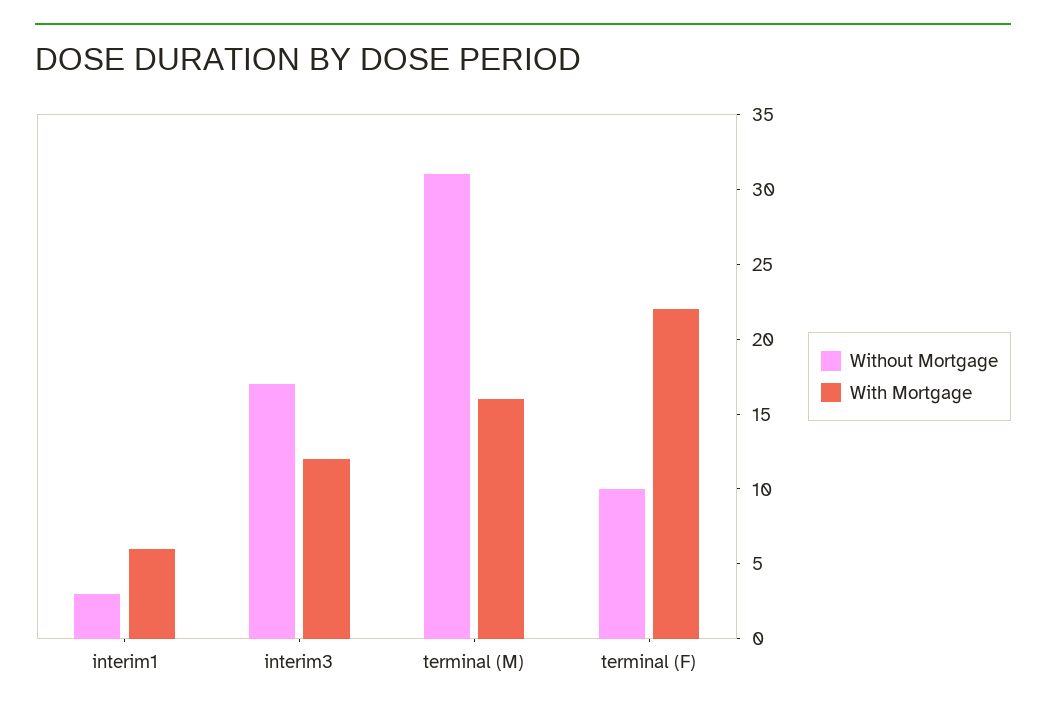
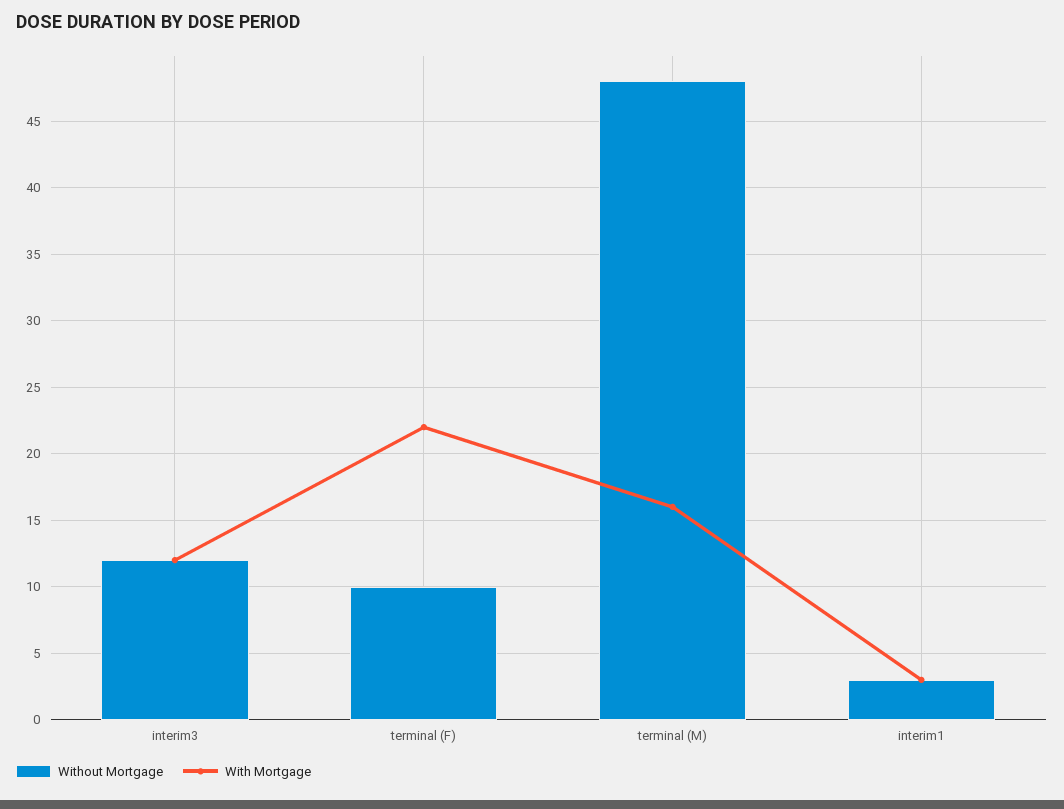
  {
    "Without Mortgage": {
      "interim1": 3,
-     "interim3": 17,
+     "interim3": 12,
-     "terminal (M)": 31,
+     "terminal (M)": 48,
      "terminal (F)": 10
    },
    "With Mortgage": {
-     "interim1": 6,
+     "interim1": 3,
      "interim3": 12,
      "terminal (M)": 16,
      "terminal (F)": 22
    }
  }

